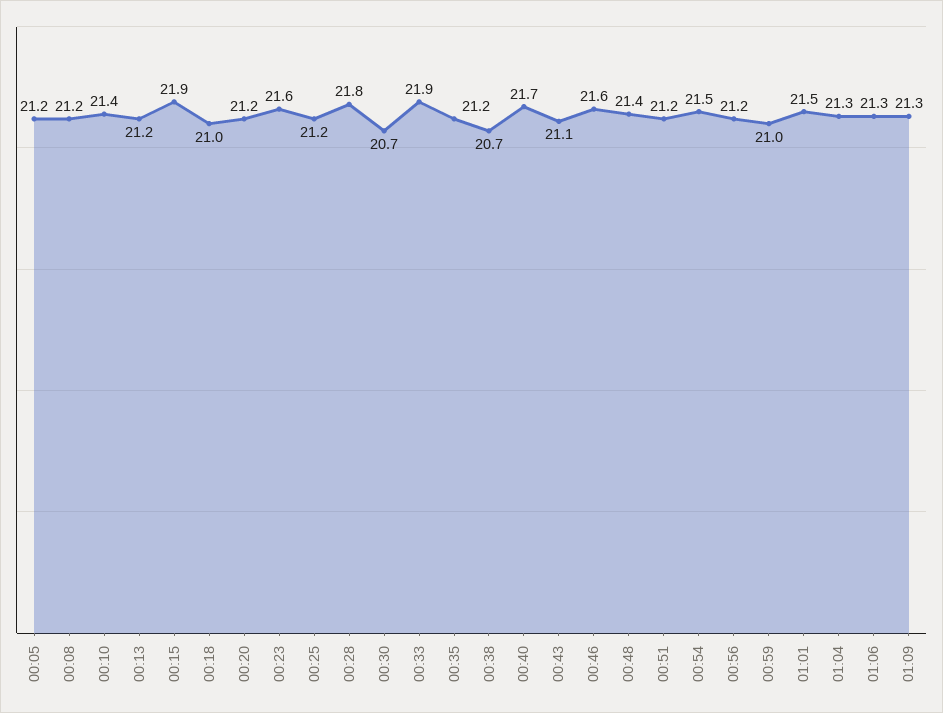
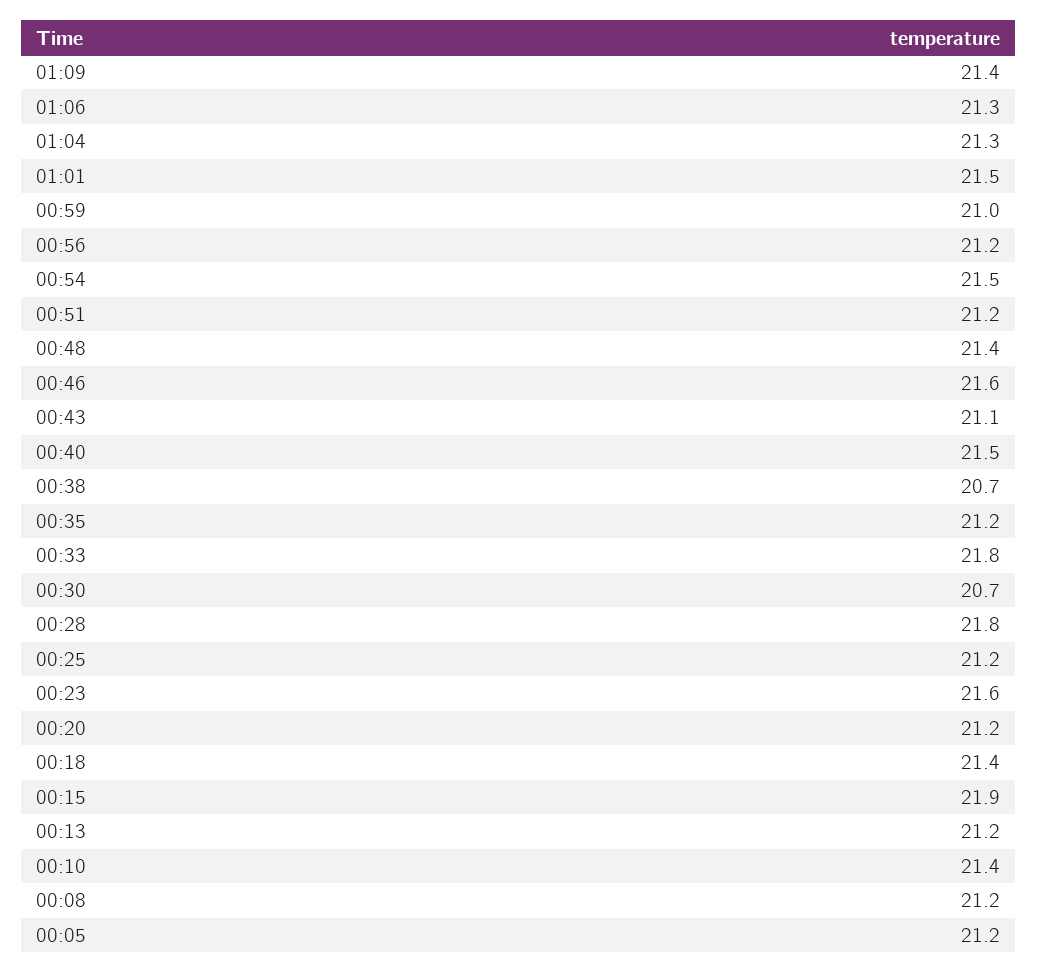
  {
    "00:05": 21.2,
    "00:08": 21.2,
    "00:10": 21.4,
    "00:13": 21.2,
    "00:15": 21.9,
-   "00:18": 21,
+   "00:18": 21.4,
    "00:20": 21.2,
    "00:23": 21.6,
    "00:25": 21.2,
    "00:28": 21.8,
    "00:30": 20.7,
-   "00:33": 21.9,
+   "00:33": 21.8,
    "00:35": 21.2,
    "00:38": 20.7,
-   "00:40": 21.7,
+   "00:40": 21.5,
    "00:43": 21.1,
    "00:46": 21.6,
    "00:48": 21.4,
    "00:51": 21.2,
    "00:54": 21.5,
    "00:56": 21.2,
    "00:59": 21,
    "01:01": 21.5,
    "01:04": 21.3,
    "01:06": 21.3,
-   "01:09": 21.3
+   "01:09": 21.4
  }

